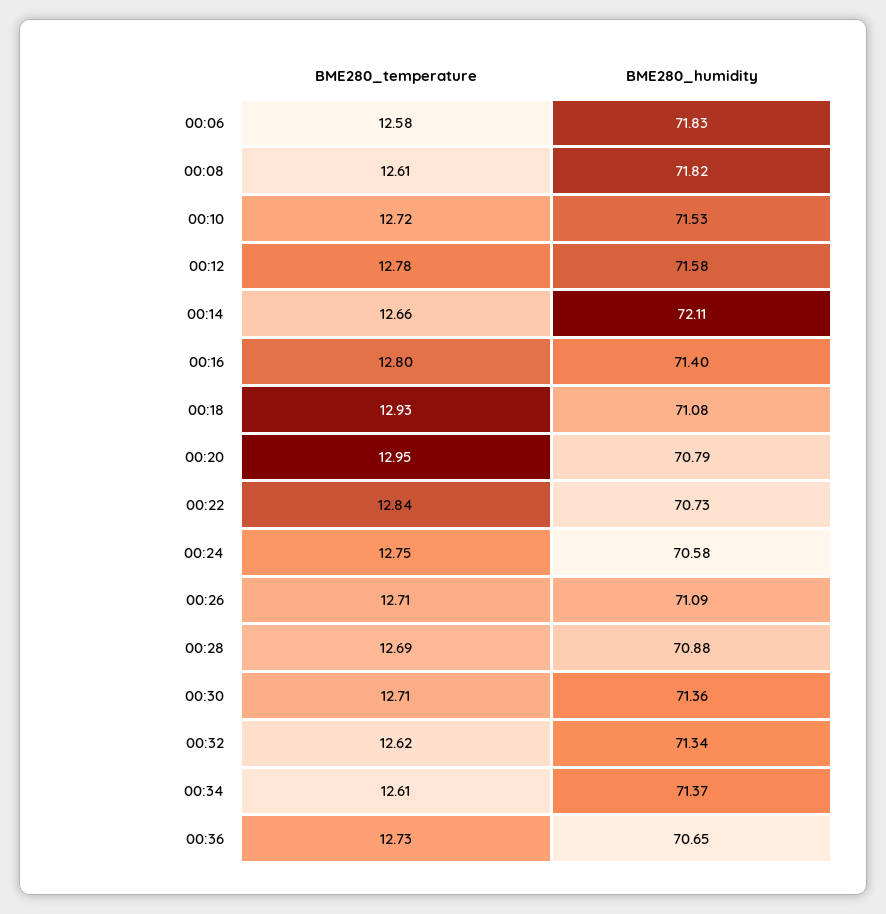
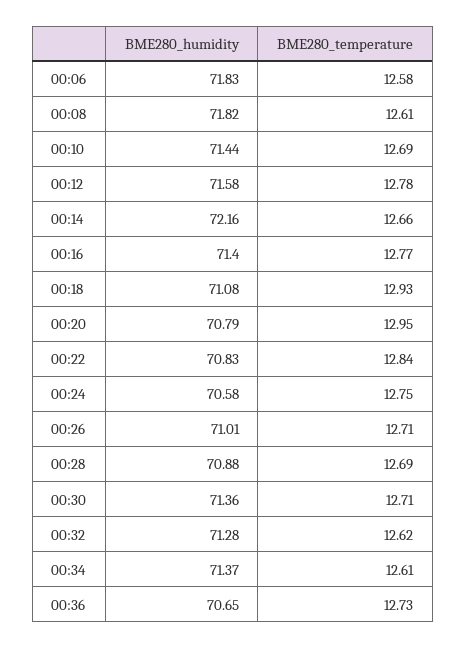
  {
    "BME280_temperature": {
      "00:06": 12.58,
      "00:08": 12.61,
-     "00:10": 12.72,
+     "00:10": 12.69,
      "00:12": 12.78,
      "00:14": 12.66,
-     "00:16": 12.8,
+     "00:16": 12.77,
      "00:18": 12.93,
      "00:20": 12.95,
      "00:22": 12.84,
      "00:24": 12.75,
      "00:26": 12.71,
      "00:28": 12.69,
      "00:30": 12.71,
      "00:32": 12.62,
      "00:34": 12.61,
      "00:36": 12.73
    },
    "BME280_humidity": {
      "00:06": 71.83,
      "00:08": 71.82,
-     "00:10": 71.53,
+     "00:10": 71.44,
      "00:12": 71.58,
-     "00:14": 72.11,
+     "00:14": 72.16,
      "00:16": 71.4,
      "00:18": 71.08,
      "00:20": 70.79,
-     "00:22": 70.73,
+     "00:22": 70.83,
      "00:24": 70.58,
-     "00:26": 71.09,
+     "00:26": 71.01,
      "00:28": 70.88,
      "00:30": 71.36,
-     "00:32": 71.34,
+     "00:32": 71.28,
      "00:34": 71.37,
      "00:36": 70.65
    }
  }

